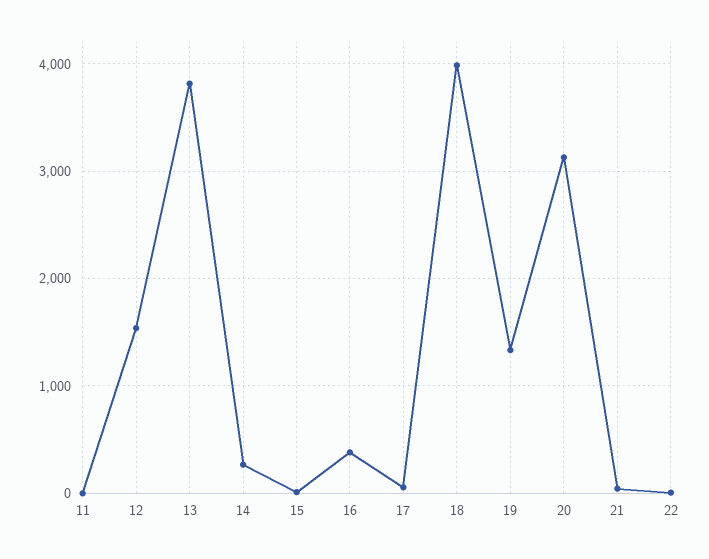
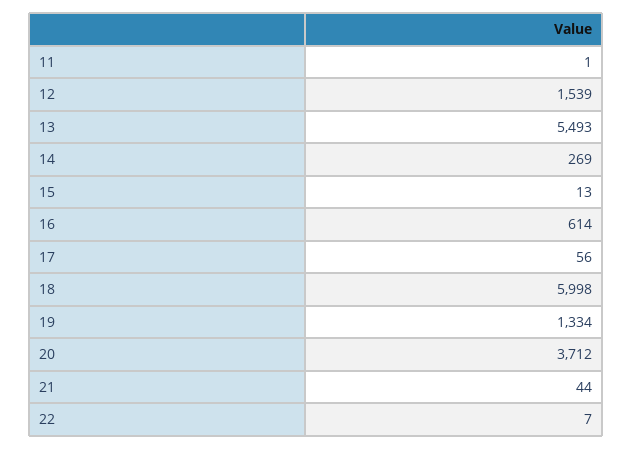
  {
    "11": 1,
    "12": 1539,
-   "13": 3800,
+   "13": 5493,
    "14": 269,
    "15": 13,
-   "16": 400,
+   "16": 614,
    "17": 56,
-   "18": 4000,
+   "18": 5998,
    "19": 1334,
-   "20": 3100,
+   "20": 3712,
    "21": 44,
    "22": 7
  }

